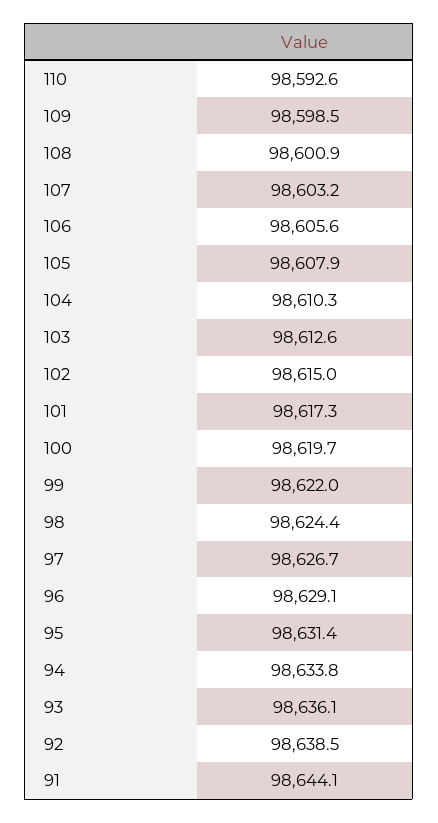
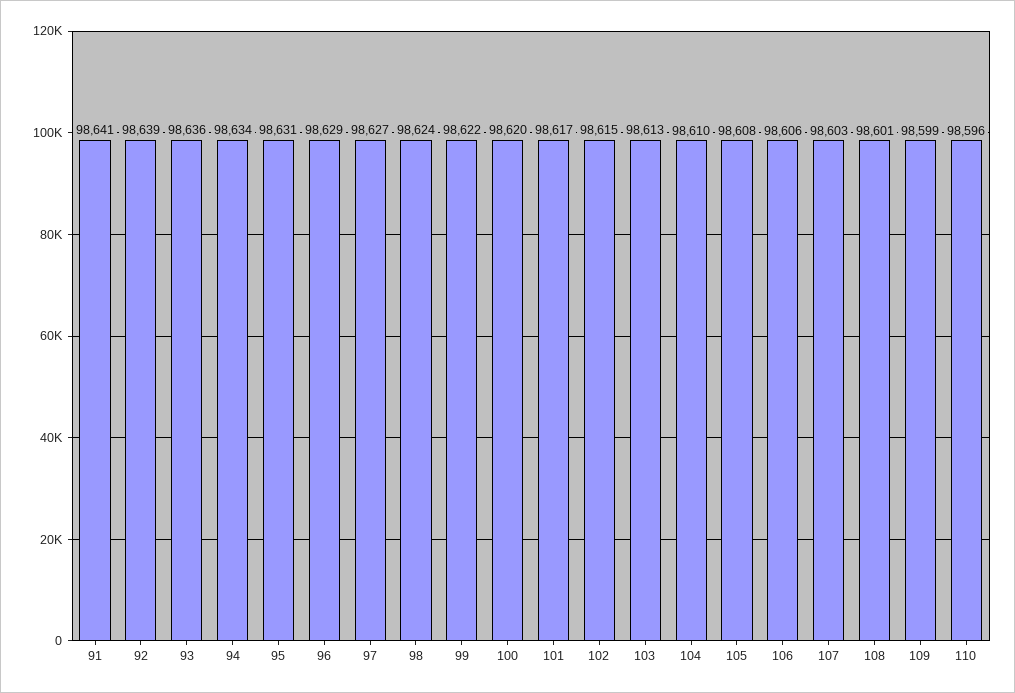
  {
-   "110": 98592.6,
+   "110": 98596,
    "109": 98598.5,
    "108": 98600.9,
    "107": 98603.2,
    "106": 98605.6,
    "105": 98607.9,
    "104": 98610.3,
    "103": 98612.6,
    "102": 98615,
    "101": 98617.3,
    "100": 98619.7,
    "99": 98622,
    "98": 98624.4,
    "97": 98626.7,
    "96": 98629.1,
    "95": 98631.4,
    "94": 98633.8,
    "93": 98636.1,
    "92": 98638.5,
-   "91": 98644.1
+   "91": 98641
  }

